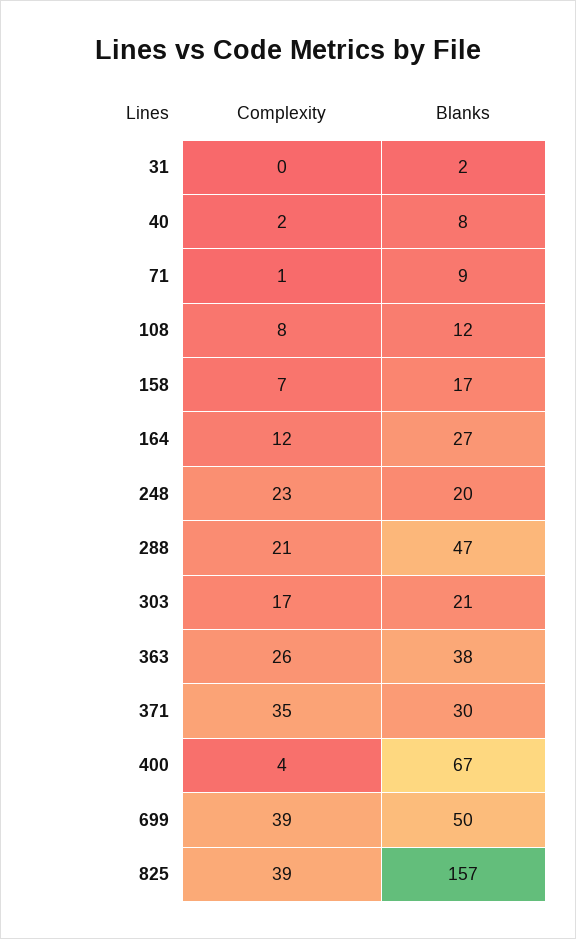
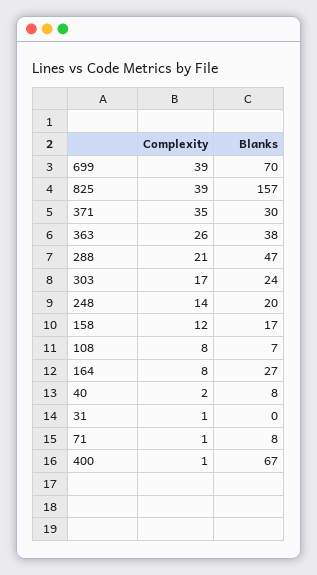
  {
    "Complexity": {
-     "31": 0,
+     "31": 1,
      "40": 2,
      "71": 1,
      "108": 8,
-     "158": 7,
+     "158": 12,
-     "164": 12,
+     "164": 8,
-     "248": 23,
+     "248": 14,
      "288": 21,
      "303": 17,
      "363": 26,
      "371": 35,
-     "400": 4,
+     "400": 1,
      "699": 39,
      "825": 39
    },
    "Blanks": {
-     "31": 2,
+     "31": 0,
      "40": 8,
-     "71": 9,
+     "71": 8,
-     "108": 12,
+     "108": 7,
      "158": 17,
      "164": 27,
      "248": 20,
      "288": 47,
-     "303": 21,
+     "303": 24,
      "363": 38,
      "371": 30,
      "400": 67,
-     "699": 50,
+     "699": 70,
      "825": 157
    }
  }

